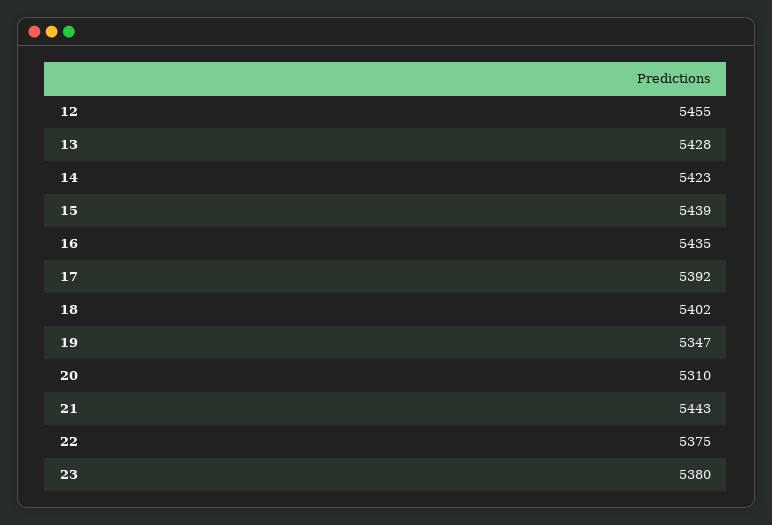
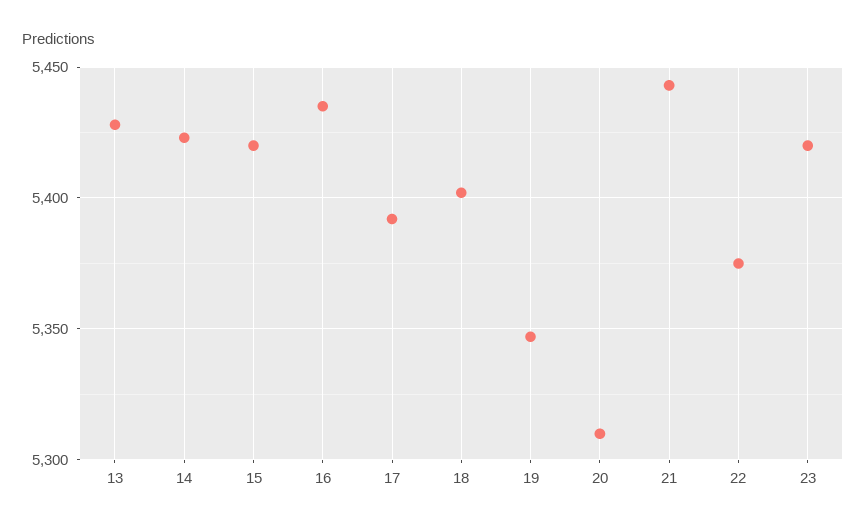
  {
-   "12": 5455,
    "13": 5428,
    "14": 5423,
-   "15": 5439,
+   "15": 5420,
    "16": 5435,
    "17": 5392,
    "18": 5402,
    "19": 5347,
    "20": 5310,
    "21": 5443,
    "22": 5375,
-   "23": 5380
+   "23": 5420
  }

